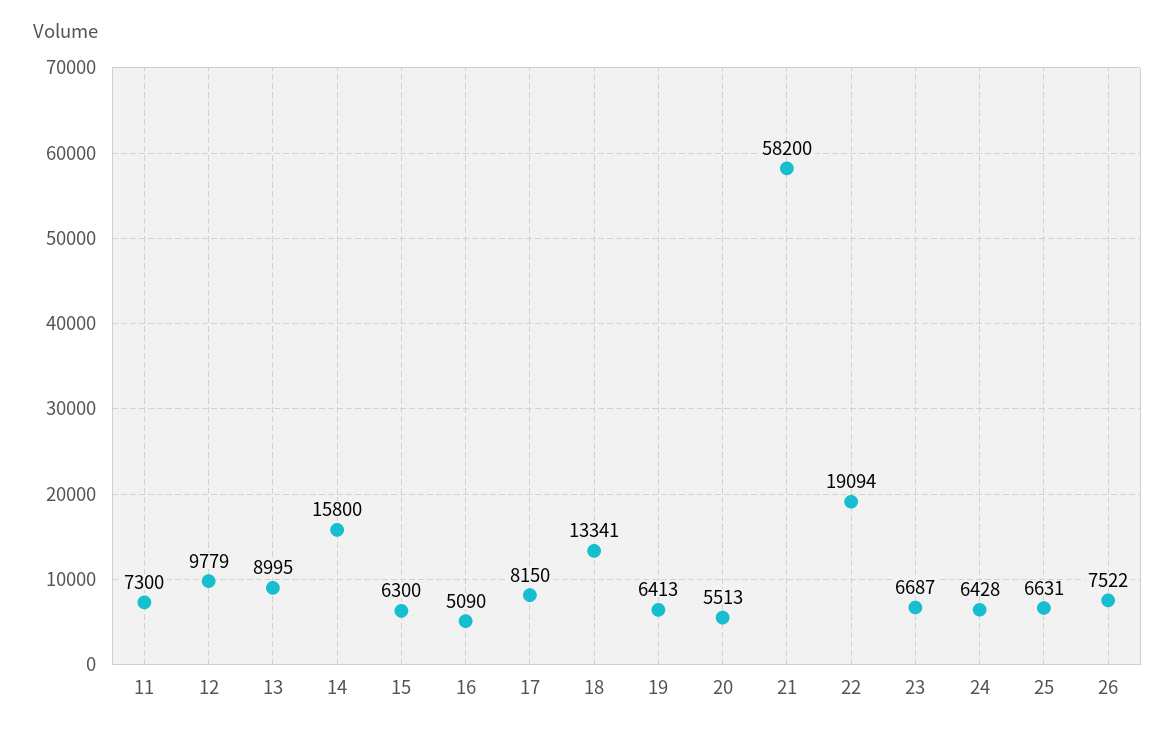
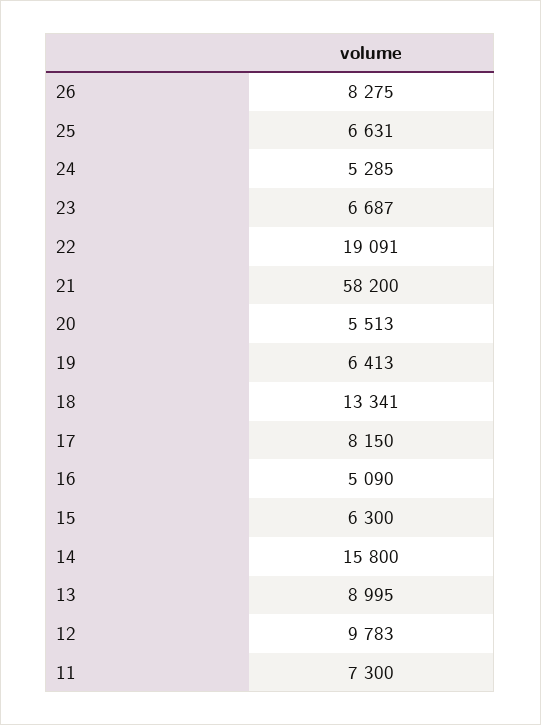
  {
    "11": 7300,
-   "12": 9779,
+   "12": 9783,
    "13": 8995,
    "14": 15800,
    "15": 6300,
    "16": 5090,
    "17": 8150,
    "18": 13341,
    "19": 6413,
    "20": 5513,
    "21": 58200,
-   "22": 19094,
+   "22": 19091,
    "23": 6687,
-   "24": 6428,
+   "24": 5285,
    "25": 6631,
-   "26": 7522
+   "26": 8275
  }

